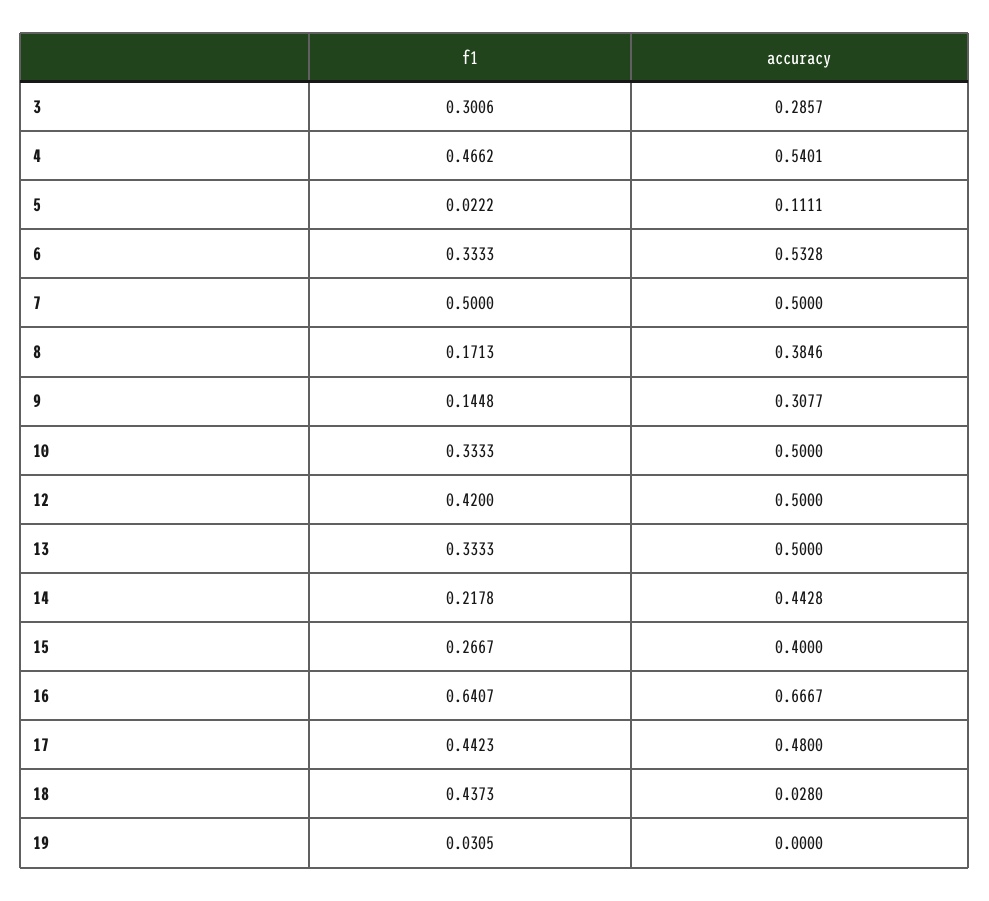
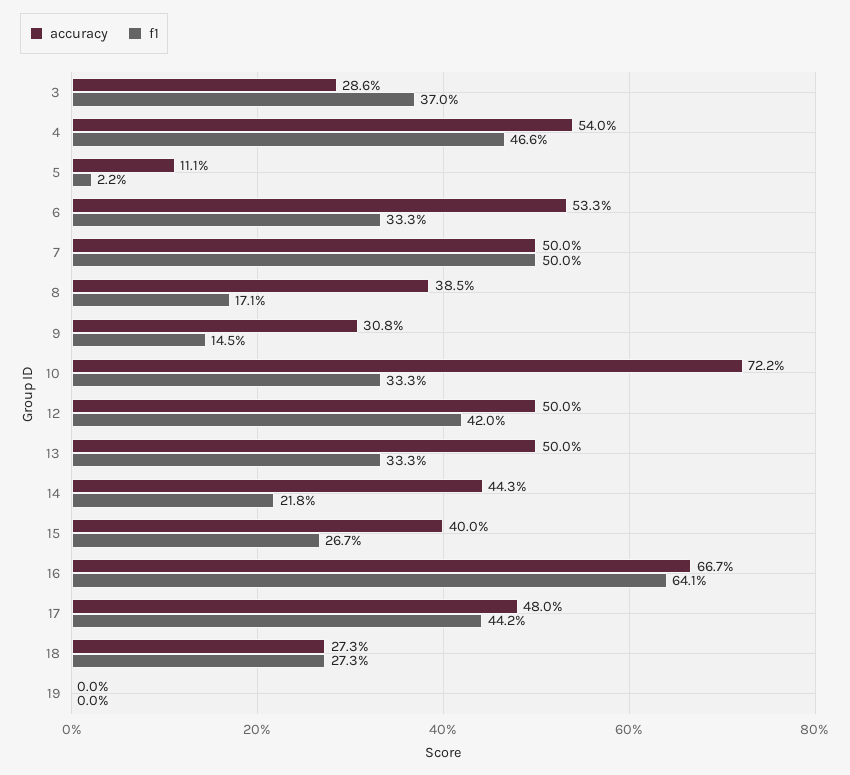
  {
    "f1": {
-     "3": 0.3006,
+     "3": 0.37,
      "4": 0.4662,
      "5": 0.0222,
      "6": 0.3333,
      "7": 0.5,
      "8": 0.1713,
      "9": 0.1448,
      "10": 0.3333,
      "12": 0.42,
      "13": 0.3333,
      "14": 0.2178,
      "15": 0.2667,
      "16": 0.6407,
      "17": 0.4423,
-     "18": 0.4373,
+     "18": 0.273,
-     "19": 0.0305
+     "19": 0
    },
    "accuracy": {
      "3": 0.2857,
      "4": 0.5401,
      "5": 0.1111,
      "6": 0.5328,
      "7": 0.5,
      "8": 0.3846,
      "9": 0.3077,
-     "10": 0.5,
+     "10": 0.722,
      "12": 0.5,
      "13": 0.5,
      "14": 0.4428,
      "15": 0.4,
      "16": 0.6667,
      "17": 0.48,
-     "18": 0.028,
+     "18": 0.273,
      "19": 0
    }
  }

